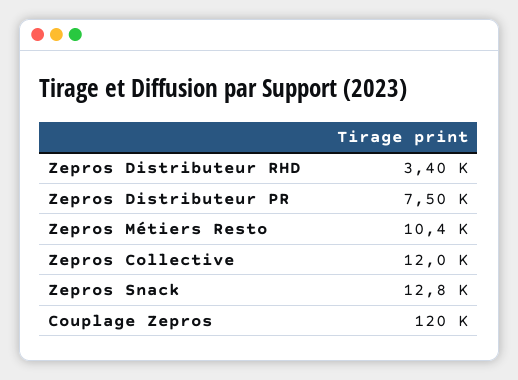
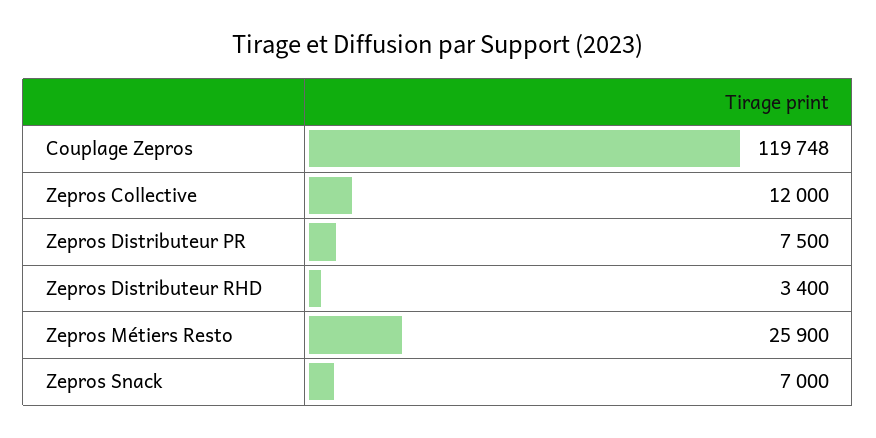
  {
    "Zepros Distributeur RHD": 3400,
    "Zepros Distributeur PR": 7500,
-   "Zepros Métiers Resto": 10400,
+   "Zepros Métiers Resto": 25900,
    "Zepros Collective": 12000,
-   "Zepros Snack": 12800,
+   "Zepros Snack": 7000,
    "Couplage Zepros": 119748
  }

